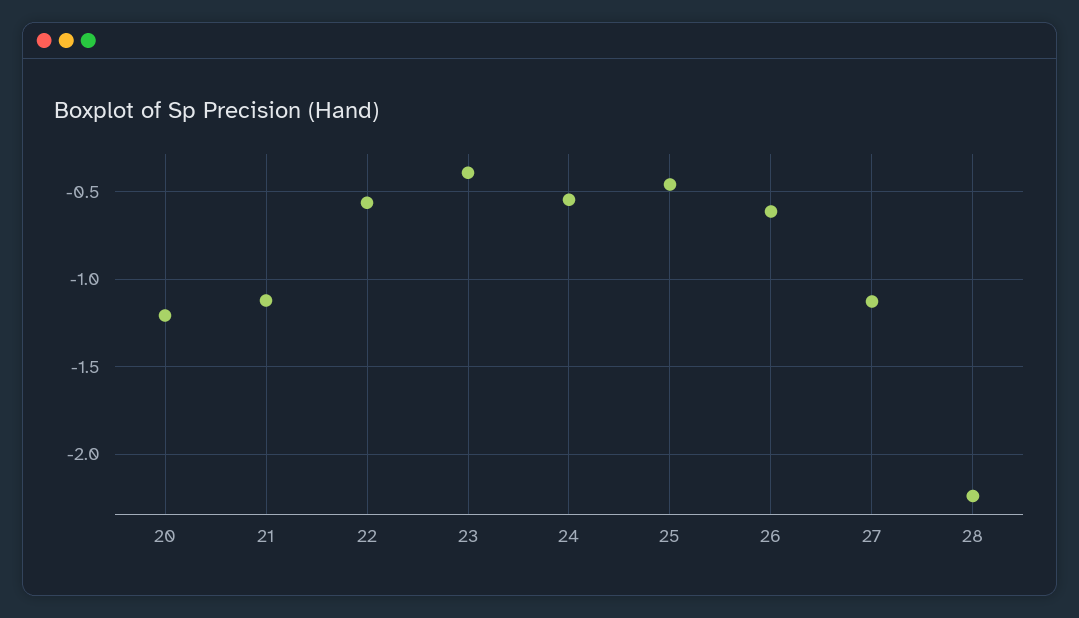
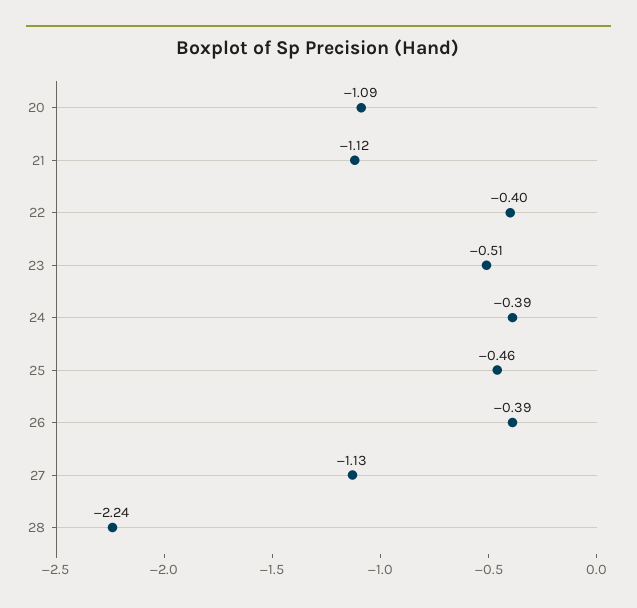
  {
-   "20": -1.2,
+   "20": -1.09,
    "21": -1.12,
-   "22": -0.55,
+   "22": -0.4,
-   "23": -0.4,
+   "23": -0.51,
-   "24": -0.55,
+   "24": -0.39,
    "25": -0.46,
-   "26": -0.6,
+   "26": -0.39,
    "27": -1.13,
    "28": -2.24
  }

